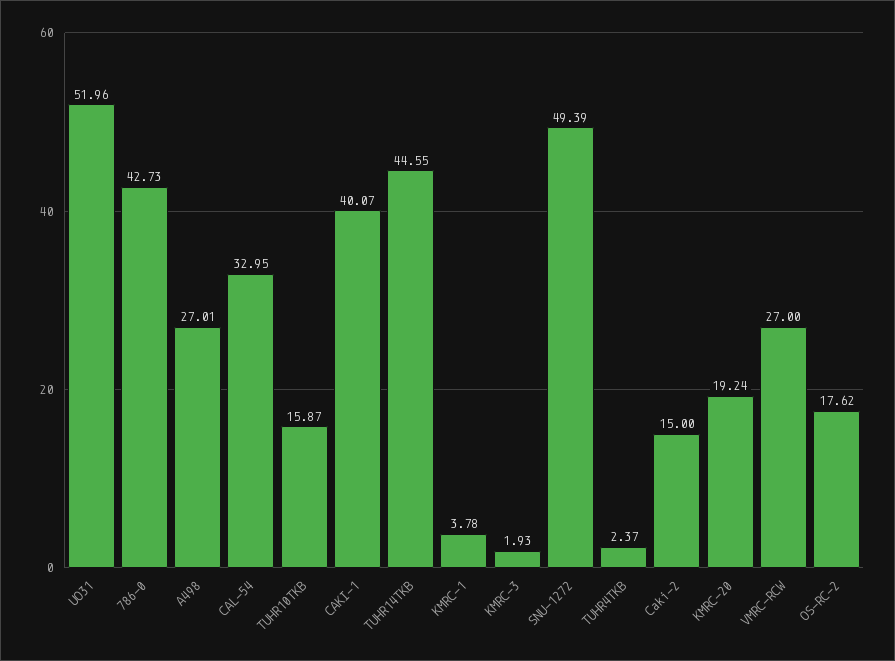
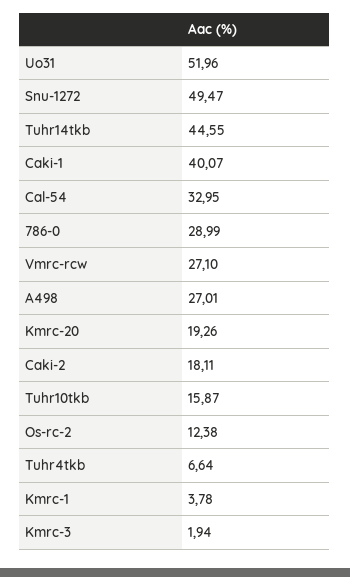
  {
    "UO31": 51.96,
-   "786-0": 42.73,
+   "786-0": 28.99,
    "A498": 27.01,
    "CAL-54": 32.95,
    "TUHR10TKB": 15.87,
    "CAKI-1": 40.07,
    "TUHR14TKB": 44.55,
    "KMRC-1": 3.78,
-   "KMRC-3": 1.93,
+   "KMRC-3": 1.94,
-   "SNU-1272": 49.39,
+   "SNU-1272": 49.47,
-   "TUHR4TKB": 2.37,
+   "TUHR4TKB": 6.64,
-   "Caki-2": 15,
+   "Caki-2": 18.11,
-   "KMRC-20": 19.24,
+   "KMRC-20": 19.26,
-   "VMRC-RCW": 27,
+   "VMRC-RCW": 27.1,
-   "OS-RC-2": 17.62
+   "OS-RC-2": 12.38
  }

